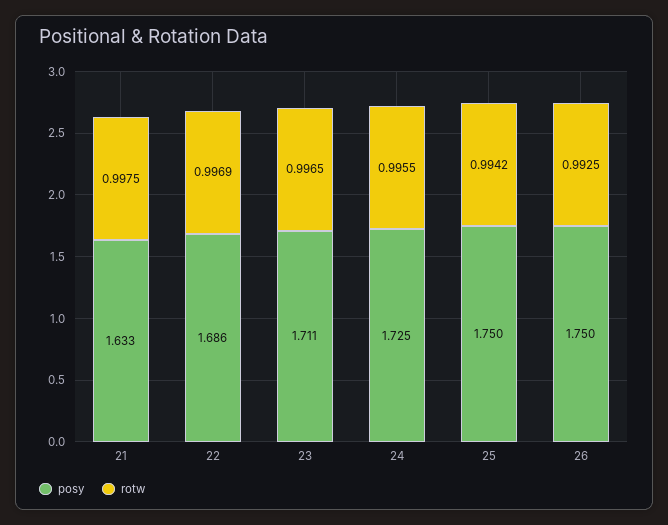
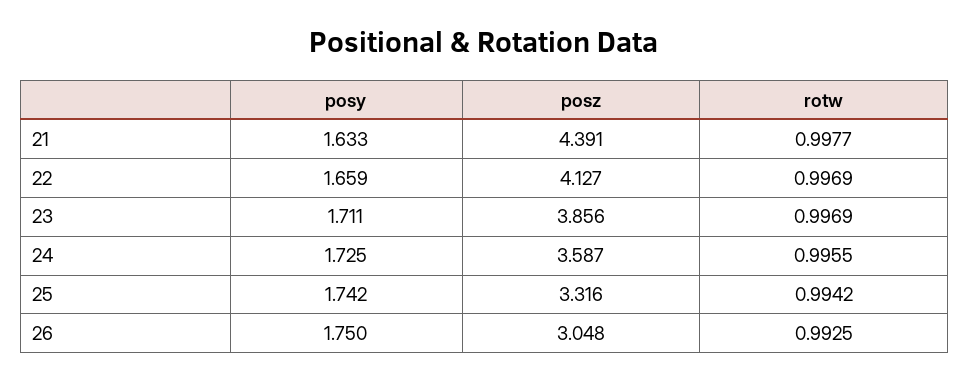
  {
    "posy": {
      "21": 1.633,
-     "22": 1.686,
+     "22": 1.659,
      "23": 1.711,
      "24": 1.725,
-     "25": 1.75,
+     "25": 1.742,
      "26": 1.75
    },
    "rotw": {
-     "21": 0.9975,
+     "21": 0.9977,
      "22": 0.9969,
-     "23": 0.9965,
+     "23": 0.9969,
      "24": 0.9955,
      "25": 0.9942,
      "26": 0.9925
-   }
+   },
+   "posz": {
+     "21": 4.391,
+     "22": 4.127,
+     "23": 3.856,
+     "24": 3.587,
+     "25": 3.316,
+     "26": 3.048
+   }
  }

